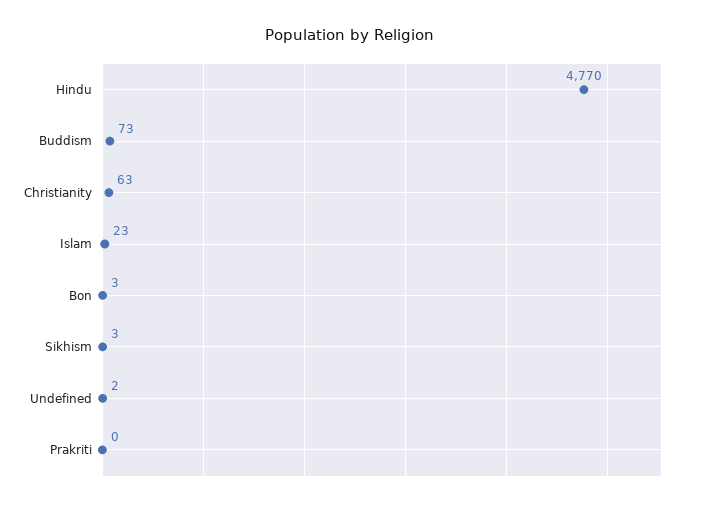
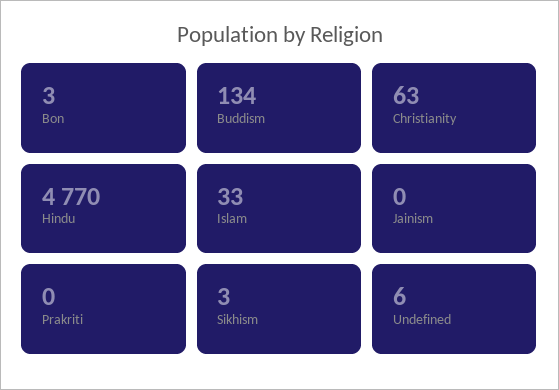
  {
    "Hindu": 4770,
-   "Buddism": 73,
+   "Buddism": 134,
    "Christianity": 63,
-   "Islam": 23,
+   "Islam": 33,
    "Bon": 3,
    "Sikhism": 3,
-   "Undefined": 2,
+   "Undefined": 6,
-   "Prakriti": 0
+   "Prakriti": 0,
+   "Jainism": 0
  }

